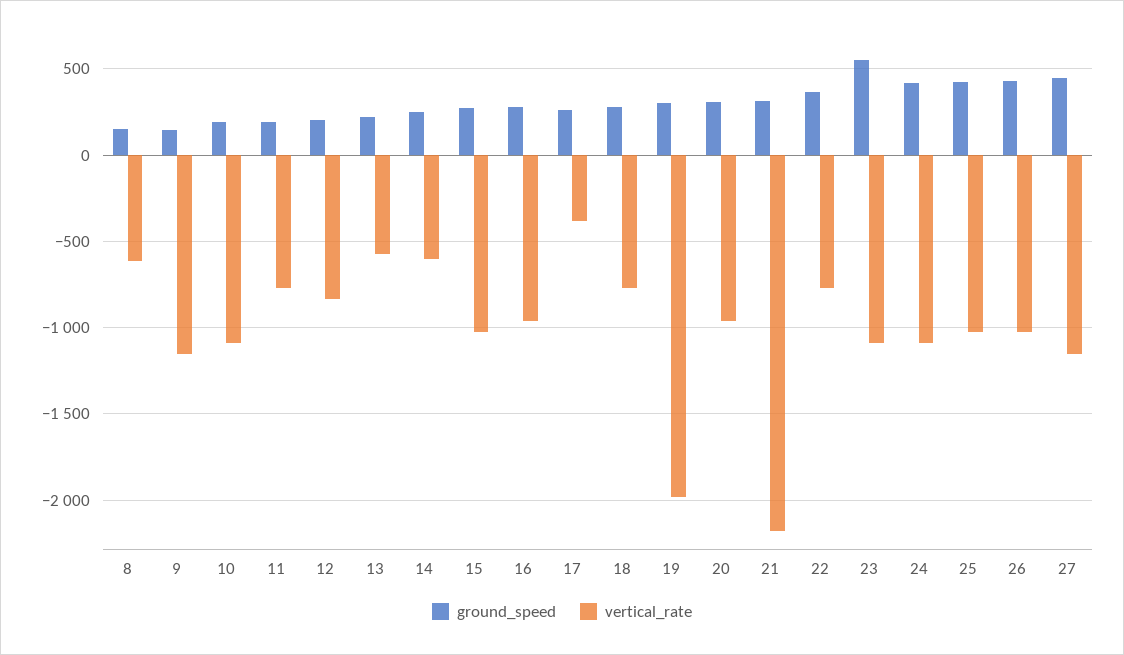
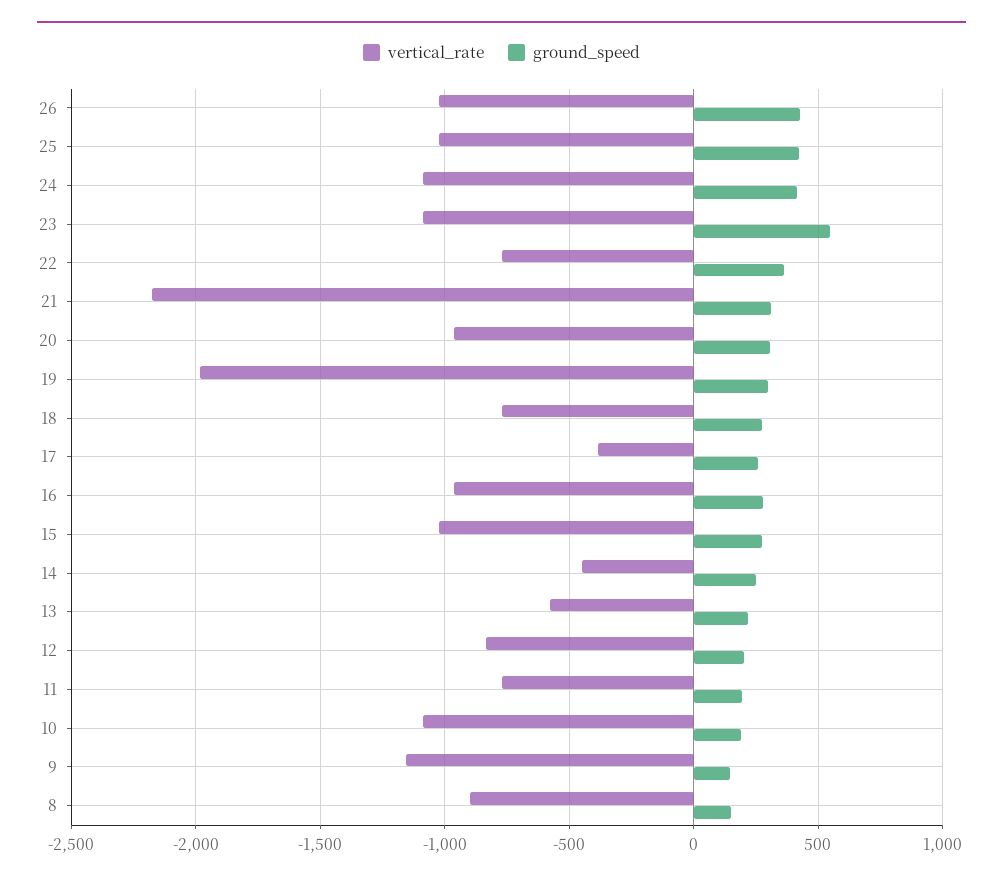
  {
    "ground_speed": {
      "8": 150,
      "9": 150,
      "10": 200,
      "11": 200,
      "12": 200,
      "13": 200,
      "14": 250,
      "15": 300,
      "16": 300,
      "17": 250,
      "18": 300,
      "19": 300,
      "20": 300,
      "21": 300,
      "22": 350,
      "23": 550,
      "24": 400,
      "25": 450,
-     "26": 450,
+     "26": 450
-     "27": 450
    },
    "vertical_rate": {
-     "8": -600,
+     "8": -900,
      "9": -1150,
      "10": -1100,
      "11": -750,
      "12": -850,
      "13": -600,
-     "14": -600,
+     "14": -450,
      "15": -1000,
      "16": -950,
      "17": -400,
      "18": -750,
      "19": -2000,
      "20": -950,
      "21": -2200,
      "22": -750,
      "23": -1100,
      "24": -1100,
      "25": -1000,
-     "26": -1000,
+     "26": -1000
-     "27": -1150
    }
  }

